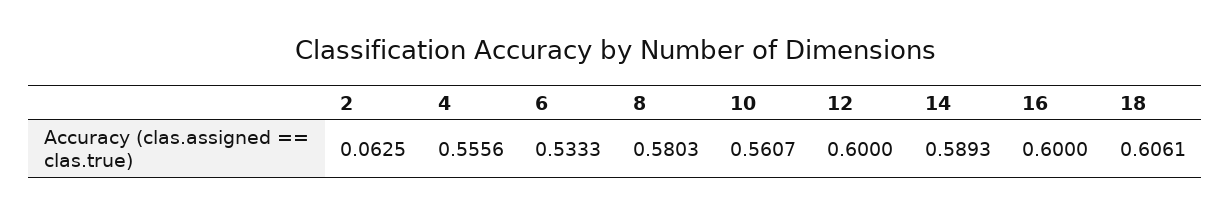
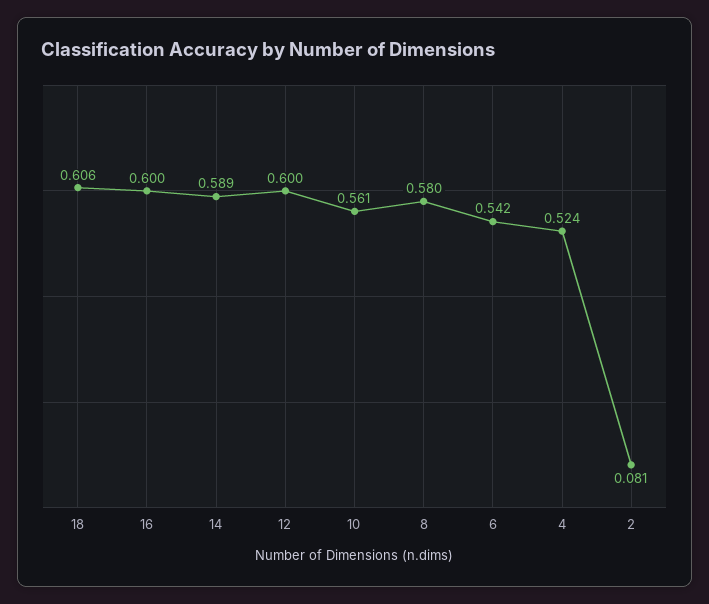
  {
-   "2": 0.0625,
+   "2": 0.081,
-   "4": 0.5556,
+   "4": 0.524,
-   "6": 0.5333,
+   "6": 0.542,
    "8": 0.5803,
    "10": 0.5607,
    "12": 0.6,
    "14": 0.5893,
    "16": 0.6,
    "18": 0.6061
  }

